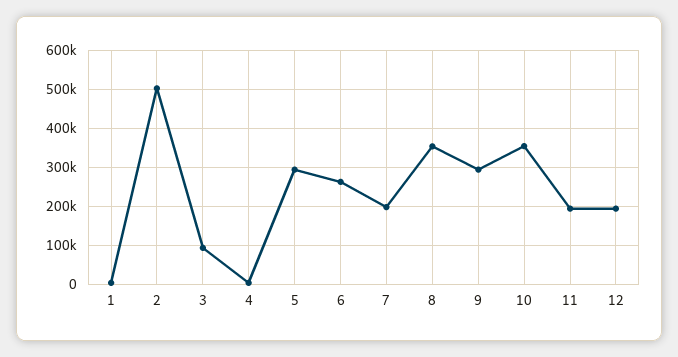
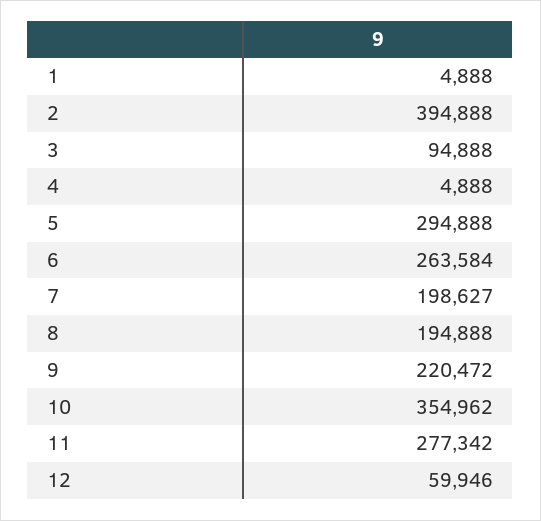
  {
    "1": 4888,
-   "2": 500000,
+   "2": 394888,
    "3": 94888,
    "4": 4888,
    "5": 294888,
    "6": 263584,
    "7": 198627,
-   "8": 360000,
+   "8": 194888,
-   "9": 300000,
+   "9": 220472,
    "10": 354962,
-   "11": 200000,
+   "11": 277342,
-   "12": 200000
+   "12": 59946
  }

